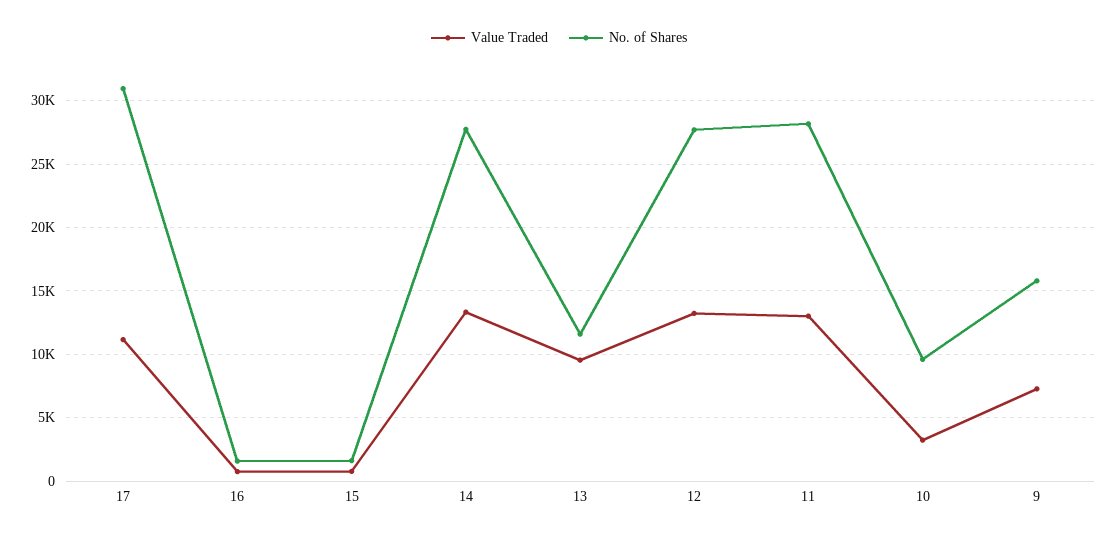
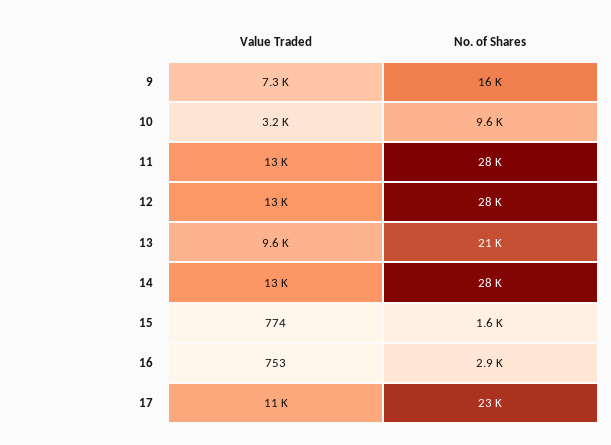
  {
    "Value Traded": {
      "17": 11000,
      "16": 753,
      "15": 774,
      "14": 13000,
      "13": 9600,
      "12": 13000,
      "11": 13000,
      "10": 3200,
      "9": 7300
    },
    "No. of Shares": {
-     "17": 31000,
+     "17": 23000,
-     "16": 1500,
+     "16": 2900,
      "15": 1600,
      "14": 28000,
-     "13": 11500,
+     "13": 21000,
      "12": 28000,
      "11": 28000,
      "10": 9600,
      "9": 16000
    }
  }

